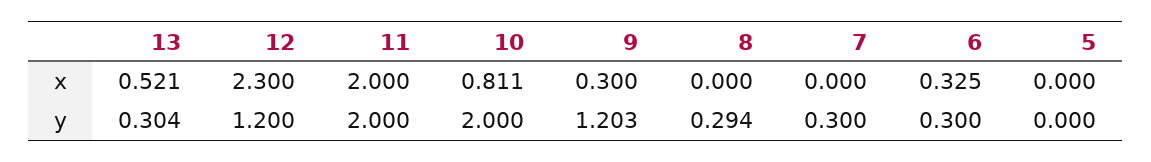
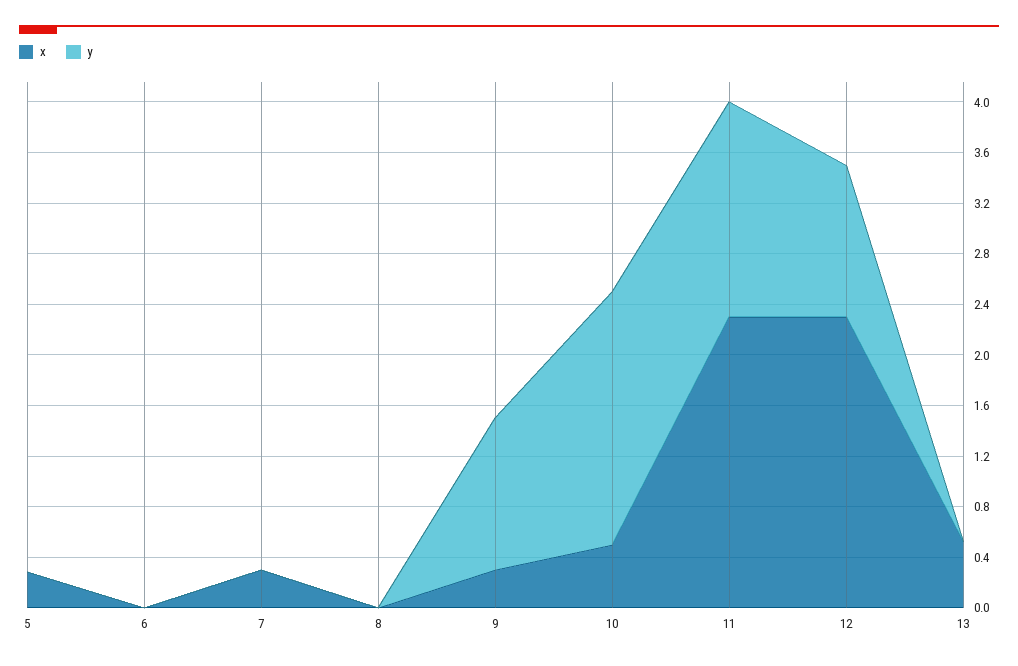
  {
    "x": {
      "13": 0.521,
      "12": 2.3,
-     "11": 2,
+     "11": 2.3,
-     "10": 0.811,
+     "10": 0.5,
      "9": 0.3,
      "8": 0,
-     "7": 0,
+     "7": 0.3,
-     "6": 0.325,
+     "6": 0,
-     "5": 0
+     "5": 0.3
    },
    "y": {
-     "13": 0.304,
+     "13": 0,
      "12": 1.2,
-     "11": 2,
+     "11": 1.7,
      "10": 2,
      "9": 1.203,
-     "8": 0.294,
+     "8": 0,
-     "7": 0.3,
+     "7": 0,
-     "6": 0.3,
+     "6": 0,
      "5": 0
    }
  }

